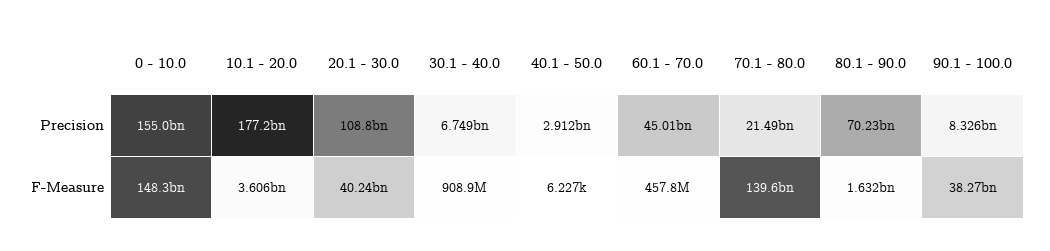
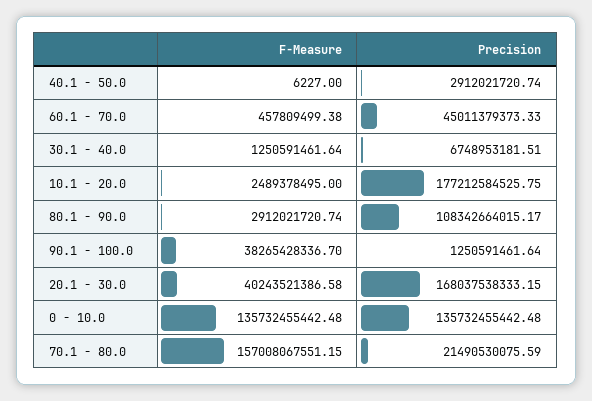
  {
    "0 - 10.0": {
-     "Precision": 155000000000,
+     "Precision": 135732455442.48,
-     "F-Measure": 148300000000
+     "F-Measure": 135732455442.48
    },
    "10.1 - 20.0": {
      "Precision": 177212584525.75,
-     "F-Measure": 3606000000
+     "F-Measure": 2489378495
    },
    "20.1 - 30.0": {
-     "Precision": 108800000000,
+     "Precision": 168037538333.15,
      "F-Measure": 40243521386.58
    },
    "30.1 - 40.0": {
      "Precision": 6748953181.51,
-     "F-Measure": 908900000
+     "F-Measure": 1250591461.64
    },
    "40.1 - 50.0": {
      "Precision": 2912021720.74,
      "F-Measure": 6227
    },
    "60.1 - 70.0": {
      "Precision": 45011379373.33,
      "F-Measure": 457809499.38
    },
    "70.1 - 80.0": {
      "Precision": 21490530075.59,
-     "F-Measure": 139600000000
+     "F-Measure": 157008067551.15
    },
    "80.1 - 90.0": {
-     "Precision": 70230000000,
+     "Precision": 108342664015.17,
-     "F-Measure": 1632000000
+     "F-Measure": 2912021720.74
    },
    "90.1 - 100.0": {
-     "Precision": 8326000000,
+     "Precision": 1250591461.64,
      "F-Measure": 38265428336.7
    }
  }

